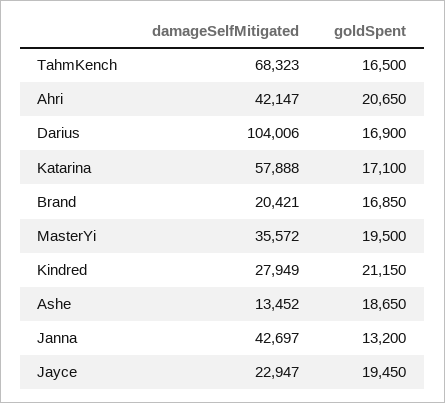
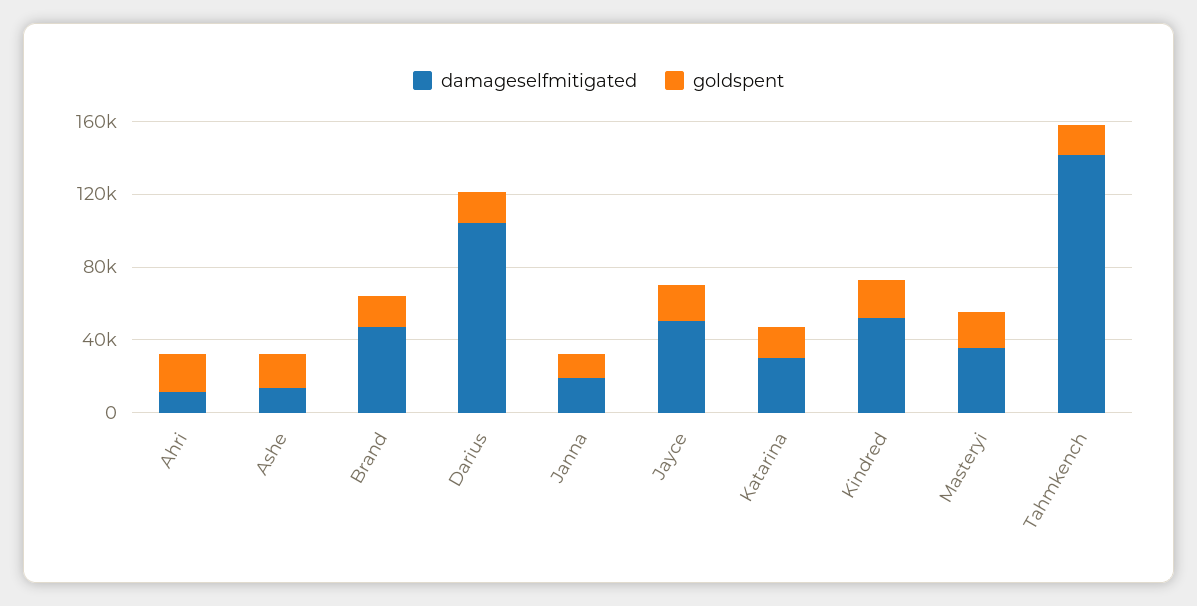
  {
    "damageSelfMitigated": {
-     "TahmKench": 68323,
+     "TahmKench": 140000,
-     "Ahri": 42147,
+     "Ahri": 10000,
      "Darius": 104006,
-     "Katarina": 57888,
+     "Katarina": 30000,
-     "Brand": 20421,
+     "Brand": 50000,
      "MasterYi": 35572,
-     "Kindred": 27949,
+     "Kindred": 50000,
      "Ashe": 13452,
-     "Janna": 42697,
+     "Janna": 20000,
-     "Jayce": 22947
+     "Jayce": 50000
    },
    "goldSpent": {
      "TahmKench": 16500,
      "Ahri": 20650,
      "Darius": 16900,
      "Katarina": 17100,
      "Brand": 16850,
      "MasterYi": 19500,
      "Kindred": 21150,
      "Ashe": 18650,
      "Janna": 13200,
      "Jayce": 19450
    }
  }

